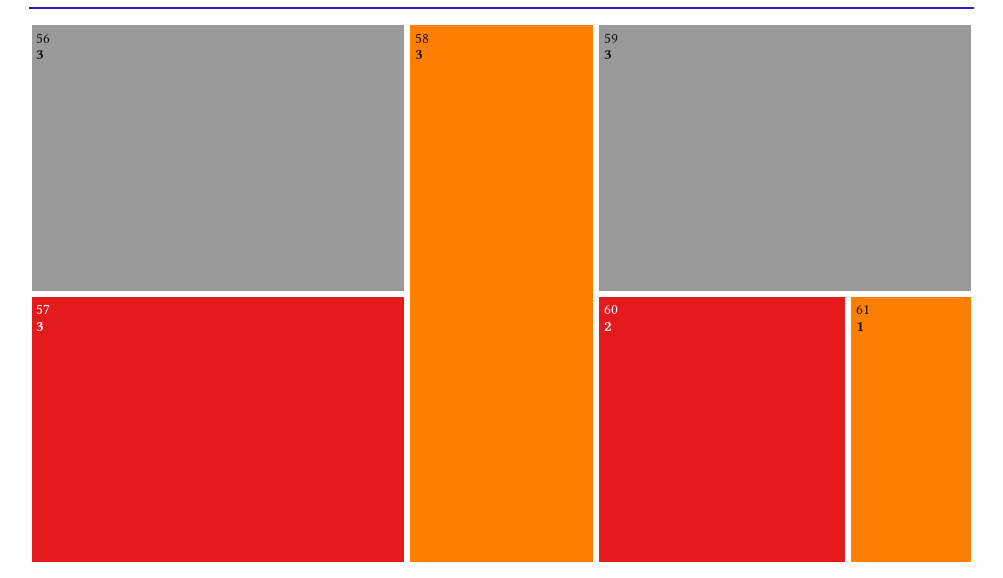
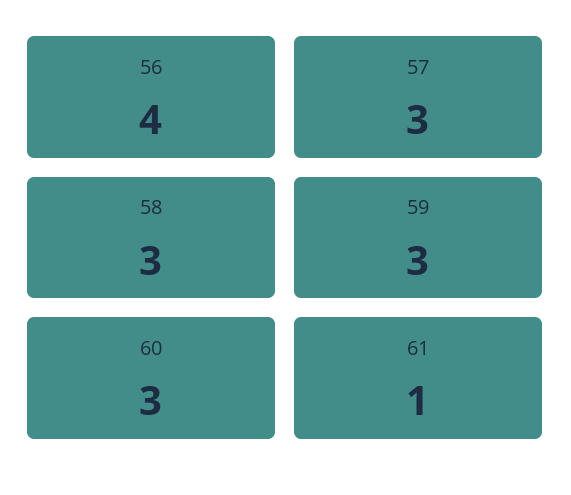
  {
-   "56": 3,
+   "56": 4,
    "57": 3,
    "58": 3,
    "59": 3,
-   "60": 2,
+   "60": 3,
    "61": 1
  }

